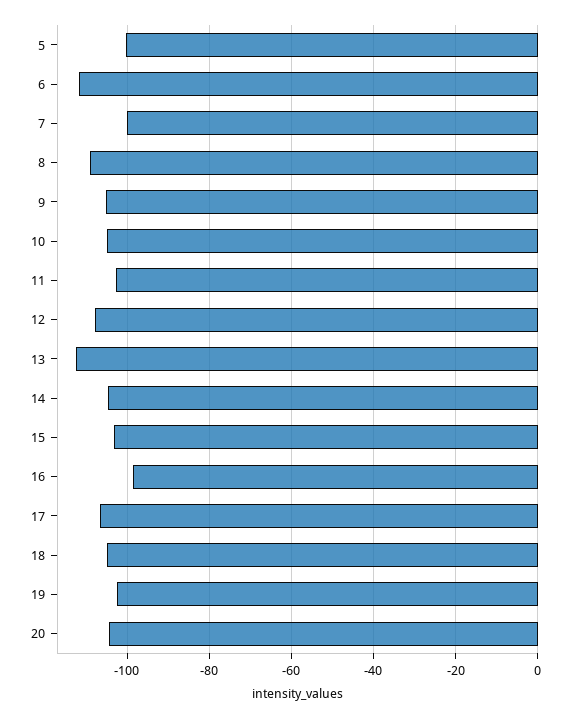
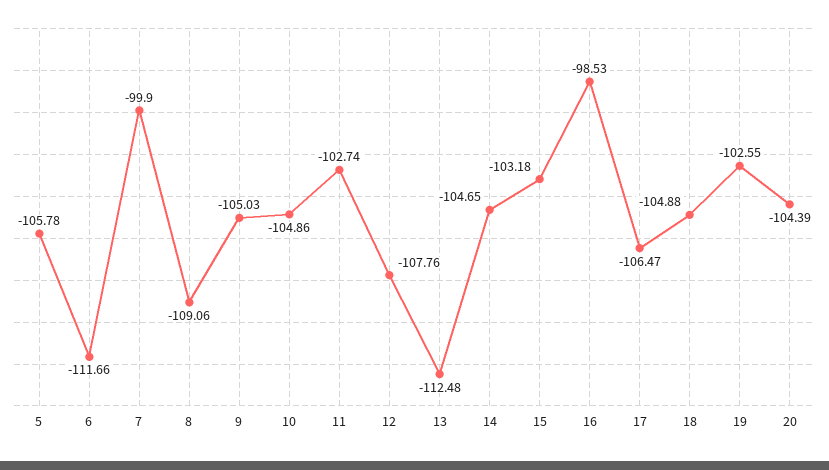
  {
-   "5": -100,
+   "5": -105.78,
    "6": -111.66,
    "7": -99.9,
    "8": -109.06,
    "9": -105.03,
    "10": -104.86,
    "11": -102.74,
    "12": -107.76,
    "13": -112.48,
    "14": -104.65,
    "15": -103.18,
    "16": -98.53,
    "17": -106.47,
    "18": -104.88,
    "19": -102.55,
    "20": -104.39
  }

